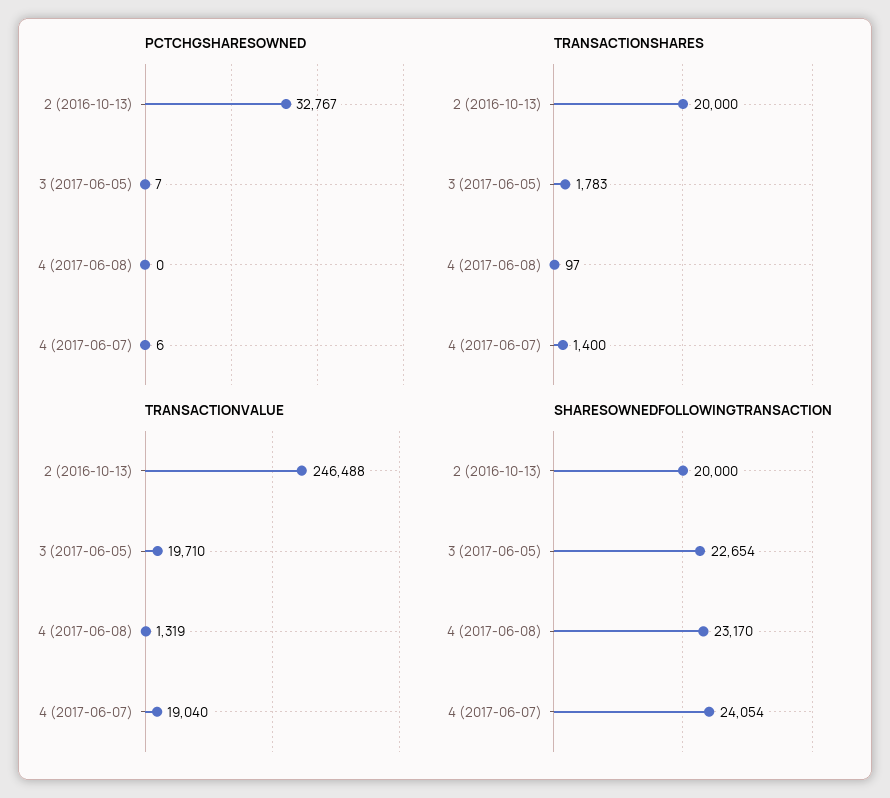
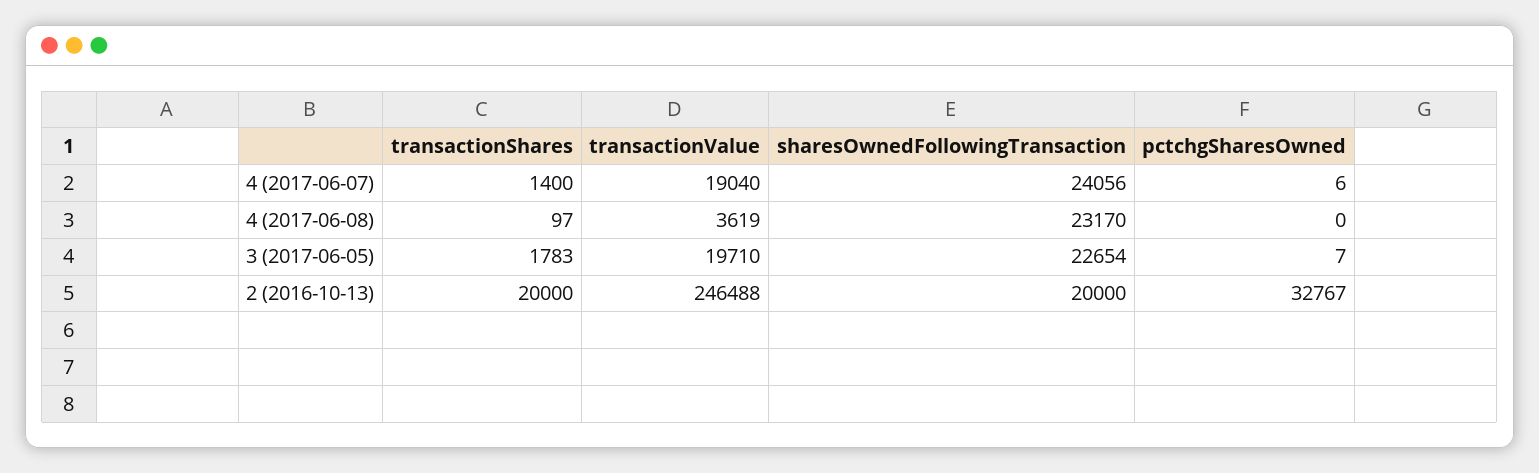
  {
    "PCTCHGSHARESOWNED": {
      "2 (2016-10-13)": 32767,
      "3 (2017-06-05)": 7,
      "4 (2017-06-08)": 0,
      "4 (2017-06-07)": 6
    },
    "TRANSACTIONSHARES": {
      "2 (2016-10-13)": 20000,
      "3 (2017-06-05)": 1783,
      "4 (2017-06-08)": 97,
      "4 (2017-06-07)": 1400
    },
    "TRANSACTIONVALUE": {
      "2 (2016-10-13)": 246488,
      "3 (2017-06-05)": 19710,
-     "4 (2017-06-08)": 1319,
+     "4 (2017-06-08)": 3619,
      "4 (2017-06-07)": 19040
    },
    "SHARESOWNEDFOLLOWINGTRANSACTION": {
      "2 (2016-10-13)": 20000,
      "3 (2017-06-05)": 22654,
      "4 (2017-06-08)": 23170,
-     "4 (2017-06-07)": 24054
+     "4 (2017-06-07)": 24056
    }
  }

